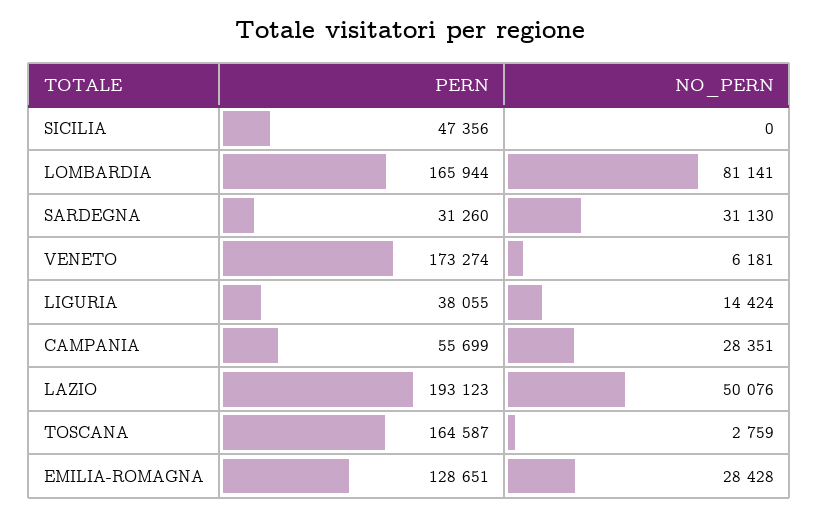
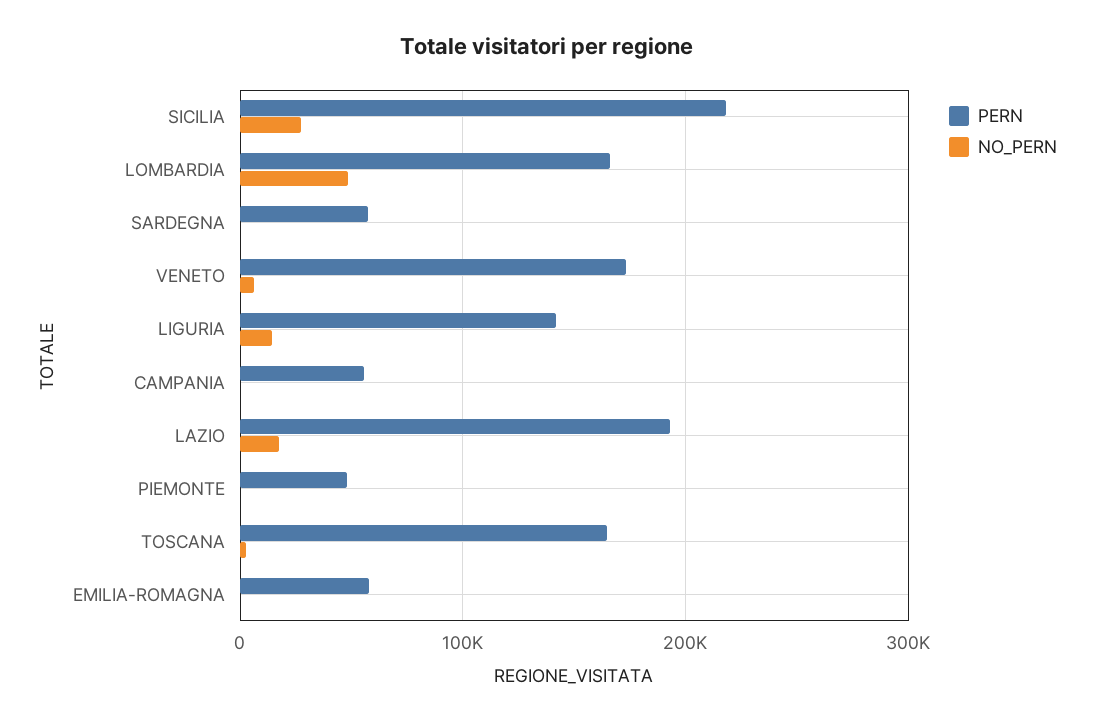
  {
    "PERN": {
-     "SICILIA": 47356,
+     "SICILIA": 220000,
      "LOMBARDIA": 165944,
-     "SARDEGNA": 31260,
+     "SARDEGNA": 60000,
      "VENETO": 173274,
-     "LIGURIA": 38055,
+     "LIGURIA": 140000,
      "CAMPANIA": 55699,
      "LAZIO": 193123,
      "TOSCANA": 164587,
-     "EMILIA-ROMAGNA": 128651
+     "EMILIA-ROMAGNA": 60000,
+     "PIEMONTE": 50000
    },
    "NO_PERN": {
-     "SICILIA": 0,
+     "SICILIA": 30000,
-     "LOMBARDIA": 81141,
+     "LOMBARDIA": 50000,
-     "SARDEGNA": 31130,
+     "SARDEGNA": 0,
      "VENETO": 6181,
      "LIGURIA": 14424,
-     "CAMPANIA": 28351,
+     "CAMPANIA": 0,
-     "LAZIO": 50076,
+     "LAZIO": 20000,
      "TOSCANA": 2759,
-     "EMILIA-ROMAGNA": 28428
+     "EMILIA-ROMAGNA": 0,
+     "PIEMONTE": 0
    }
  }

